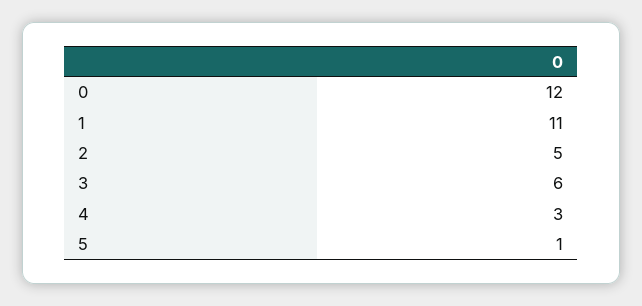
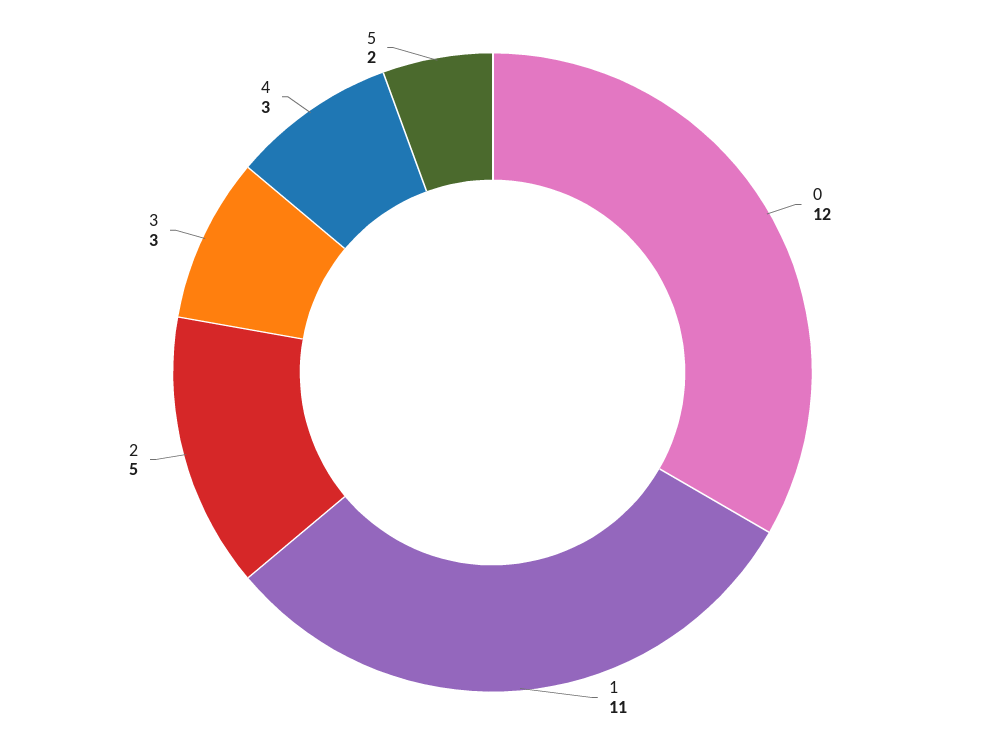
  {
    "0": 12,
    "1": 11,
    "2": 5,
-   "3": 6,
+   "3": 3,
    "4": 3,
-   "5": 1
+   "5": 2
  }

